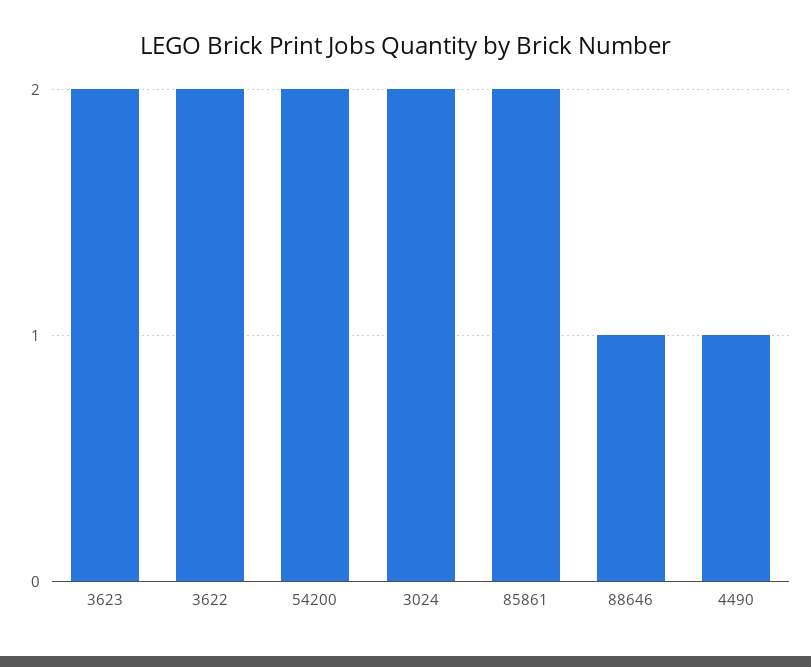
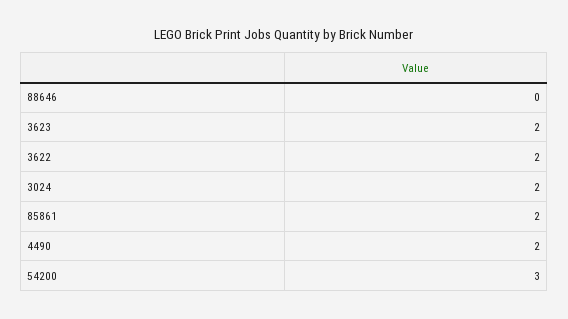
  {
    "3623": 2,
    "3622": 2,
-   "54200": 2,
+   "54200": 3,
    "3024": 2,
    "85861": 2,
-   "88646": 1,
+   "88646": 0,
-   "4490": 1
+   "4490": 2
  }

